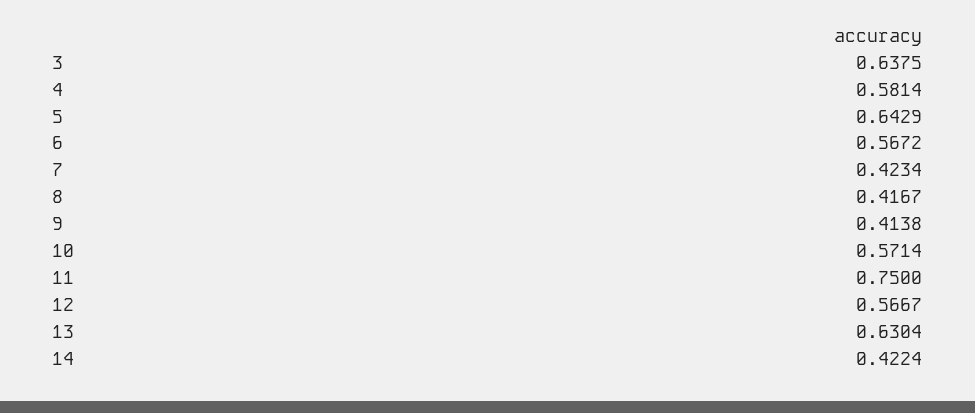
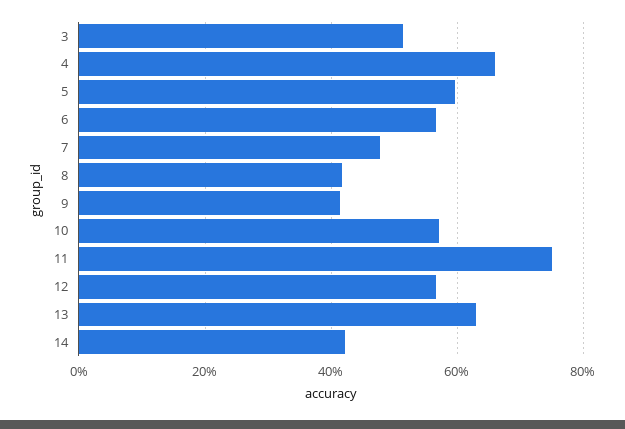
  {
-   "3": 0.6375,
+   "3": 0.52,
-   "4": 0.5814,
+   "4": 0.66,
-   "5": 0.6429,
+   "5": 0.6,
    "6": 0.5672,
-   "7": 0.4234,
+   "7": 0.48,
    "8": 0.4167,
    "9": 0.4138,
    "10": 0.5714,
    "11": 0.75,
    "12": 0.5667,
    "13": 0.6304,
    "14": 0.4224
  }

